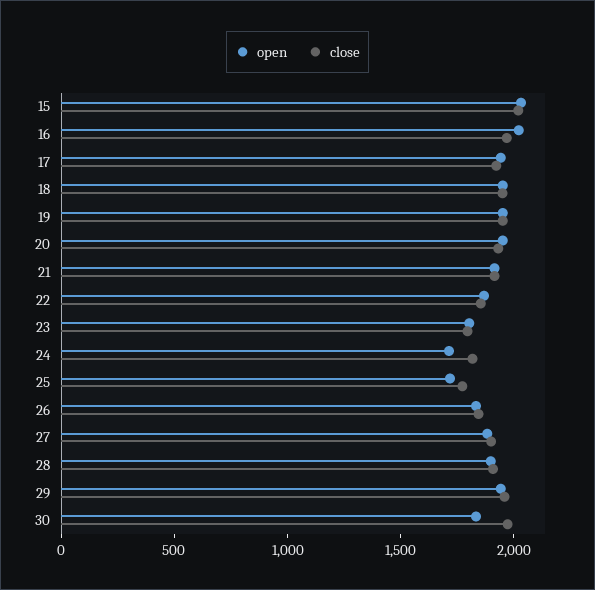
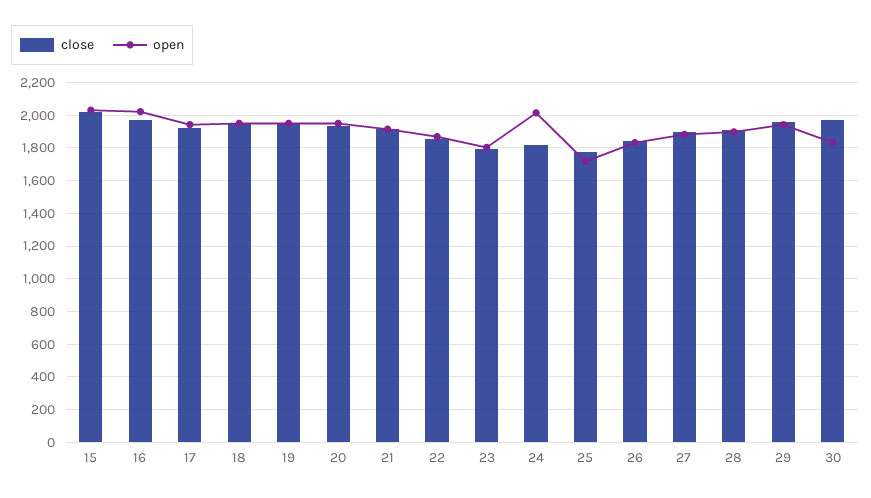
  {
    "open": {
      "15": 2050,
      "16": 2000,
      "17": 1950,
      "18": 1950,
      "19": 1950,
      "20": 1950,
      "21": 1900,
      "22": 1850,
      "23": 1800,
-     "24": 1700,
+     "24": 2000,
      "25": 1700,
      "26": 1850,
      "27": 1900,
      "28": 1900,
      "29": 1950,
      "30": 1850
    },
    "close": {
      "15": 2000,
      "16": 1950,
      "17": 1900,
      "18": 1950,
      "19": 1950,
      "20": 1950,
      "21": 1900,
      "22": 1850,
      "23": 1800,
      "24": 1800,
      "25": 1750,
      "26": 1850,
      "27": 1900,
      "28": 1900,
      "29": 1950,
      "30": 1950
    }
  }

